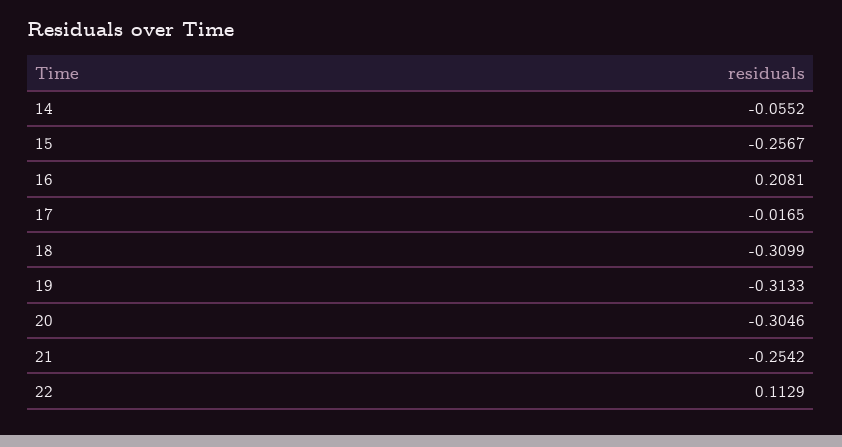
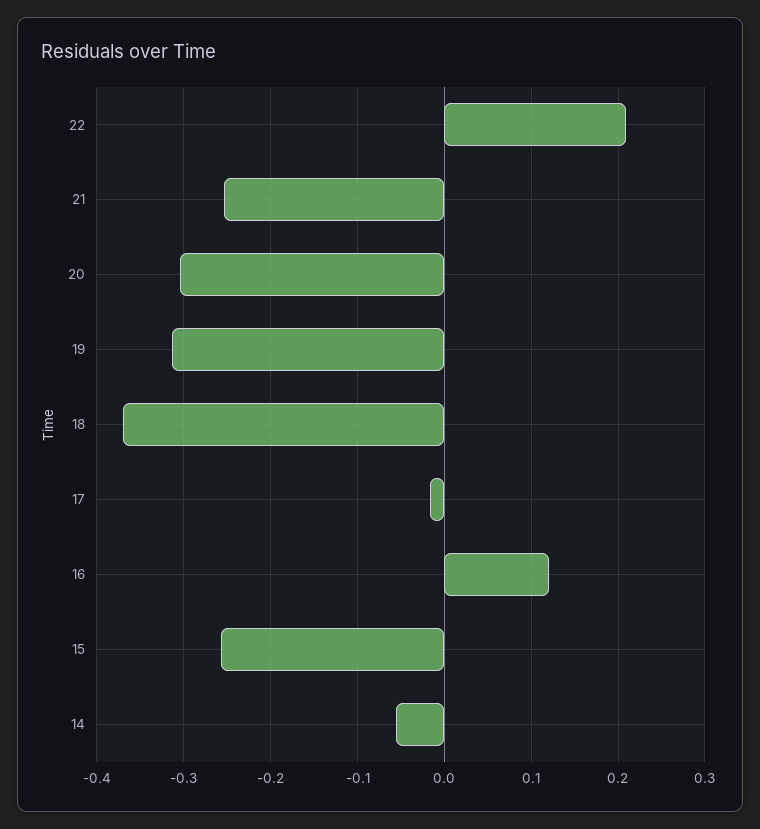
  {
    "14": -0.0552,
    "15": -0.2567,
-   "16": 0.2081,
+   "16": 0.12,
    "17": -0.0165,
-   "18": -0.3099,
+   "18": -0.37,
    "19": -0.3133,
    "20": -0.3046,
    "21": -0.2542,
-   "22": 0.1129
+   "22": 0.21
  }

